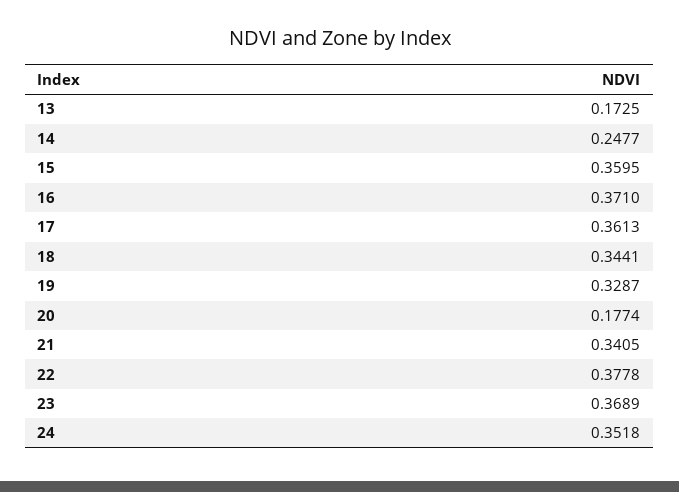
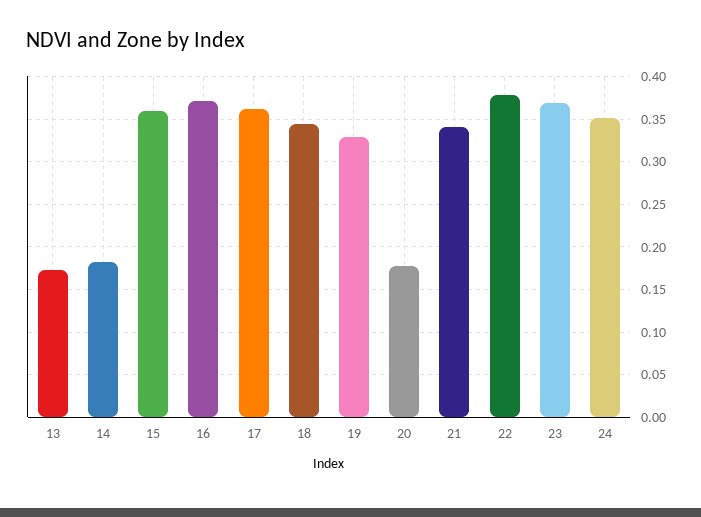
  {
    "13": 0.1725,
-   "14": 0.2477,
+   "14": 0.18,
    "15": 0.3595,
    "16": 0.371,
    "17": 0.3613,
    "18": 0.3441,
    "19": 0.3287,
    "20": 0.1774,
    "21": 0.3405,
    "22": 0.3778,
    "23": 0.3689,
    "24": 0.3518
  }

